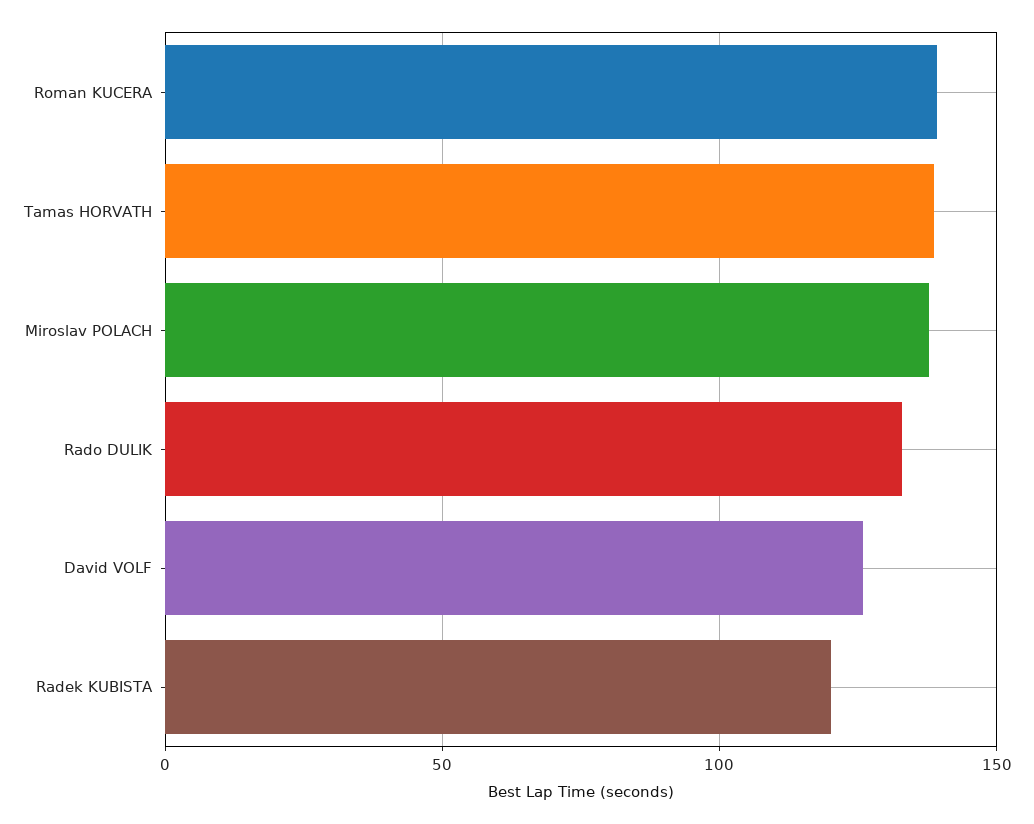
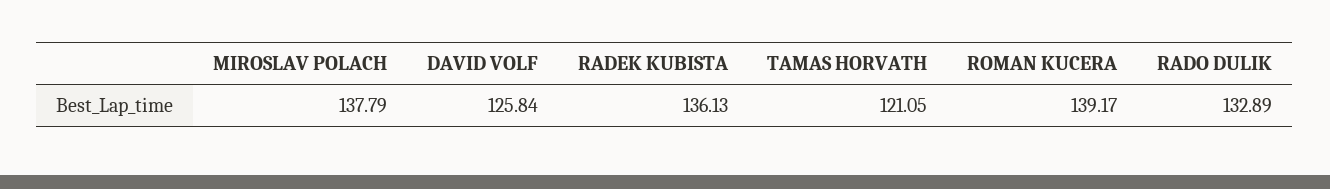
  {
    "Roman KUCERA": 139.17,
-   "Tamas HORVATH": 140,
+   "Tamas HORVATH": 121.05,
    "Miroslav POLACH": 137.79,
    "Rado DULIK": 132.89,
    "David VOLF": 125.84,
-   "Radek KUBISTA": 120
+   "Radek KUBISTA": 136.13
  }

